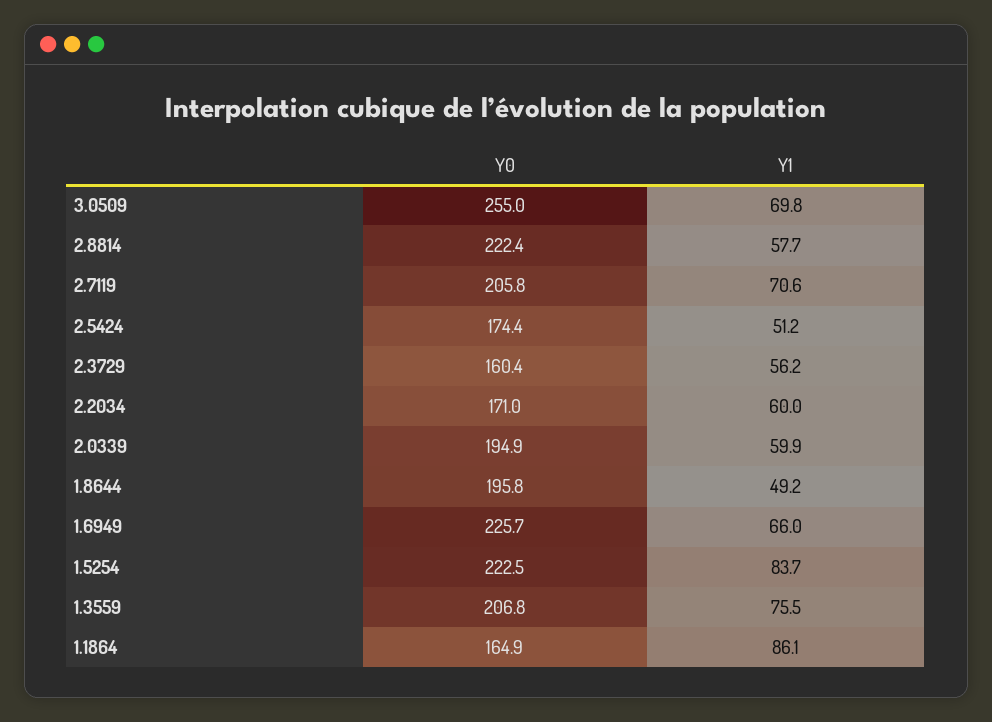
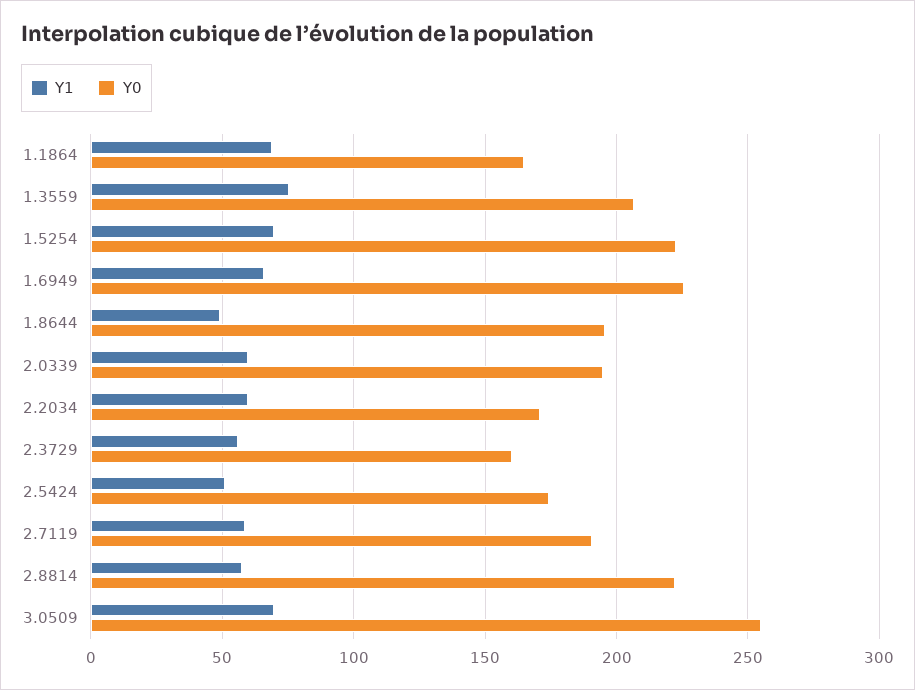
  {
    "Y0": {
      "3.0509": 255,
      "2.8814": 222.4,
-     "2.7119": 205.8,
+     "2.7119": 190,
      "2.5424": 174.4,
      "2.3729": 160.4,
      "2.2034": 171,
      "2.0339": 194.9,
      "1.8644": 195.8,
      "1.6949": 225.7,
      "1.5254": 222.5,
      "1.3559": 206.8,
      "1.1864": 164.9
    },
    "Y1": {
      "3.0509": 69.8,
      "2.8814": 57.7,
-     "2.7119": 70.6,
+     "2.7119": 60,
      "2.5424": 51.2,
      "2.3729": 56.2,
      "2.2034": 60,
      "2.0339": 59.9,
      "1.8644": 49.2,
      "1.6949": 66,
-     "1.5254": 83.7,
+     "1.5254": 70,
      "1.3559": 75.5,
-     "1.1864": 86.1
+     "1.1864": 70
    }
  }

